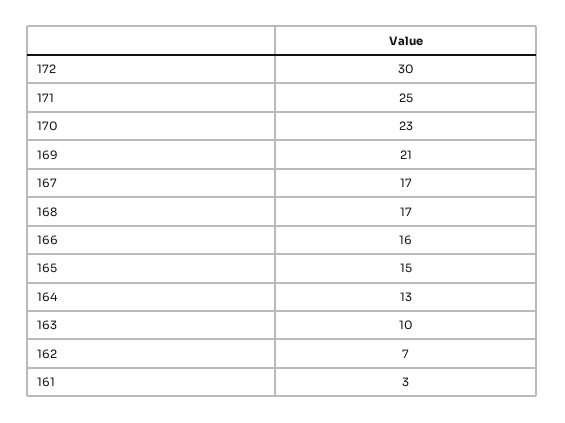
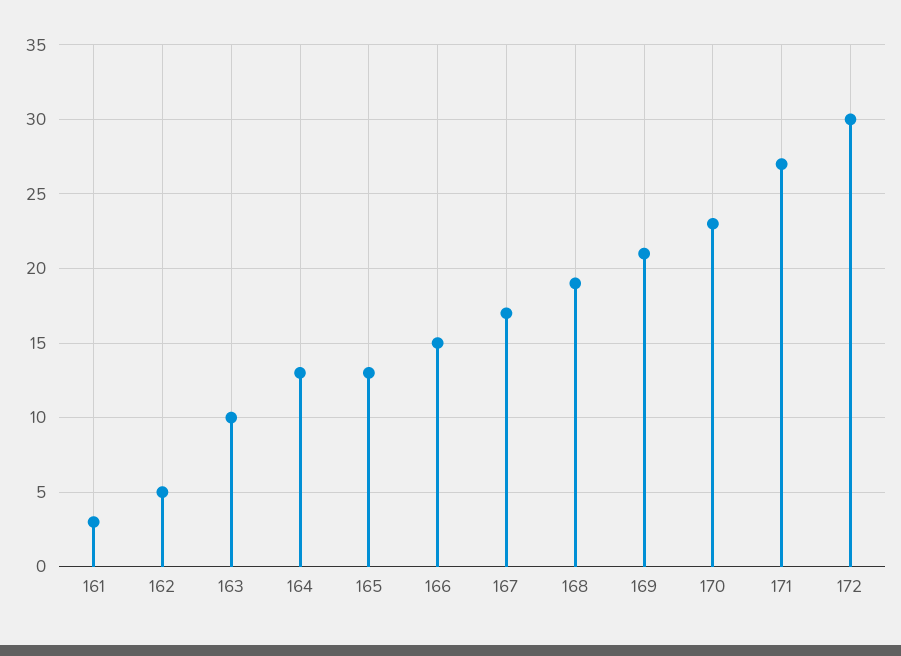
  {
    "172": 30,
-   "171": 25,
+   "171": 27,
    "170": 23,
    "169": 21,
    "167": 17,
-   "168": 17,
+   "168": 19,
-   "166": 16,
+   "166": 15,
-   "165": 15,
+   "165": 13,
    "164": 13,
    "163": 10,
-   "162": 7,
+   "162": 5,
    "161": 3
  }

